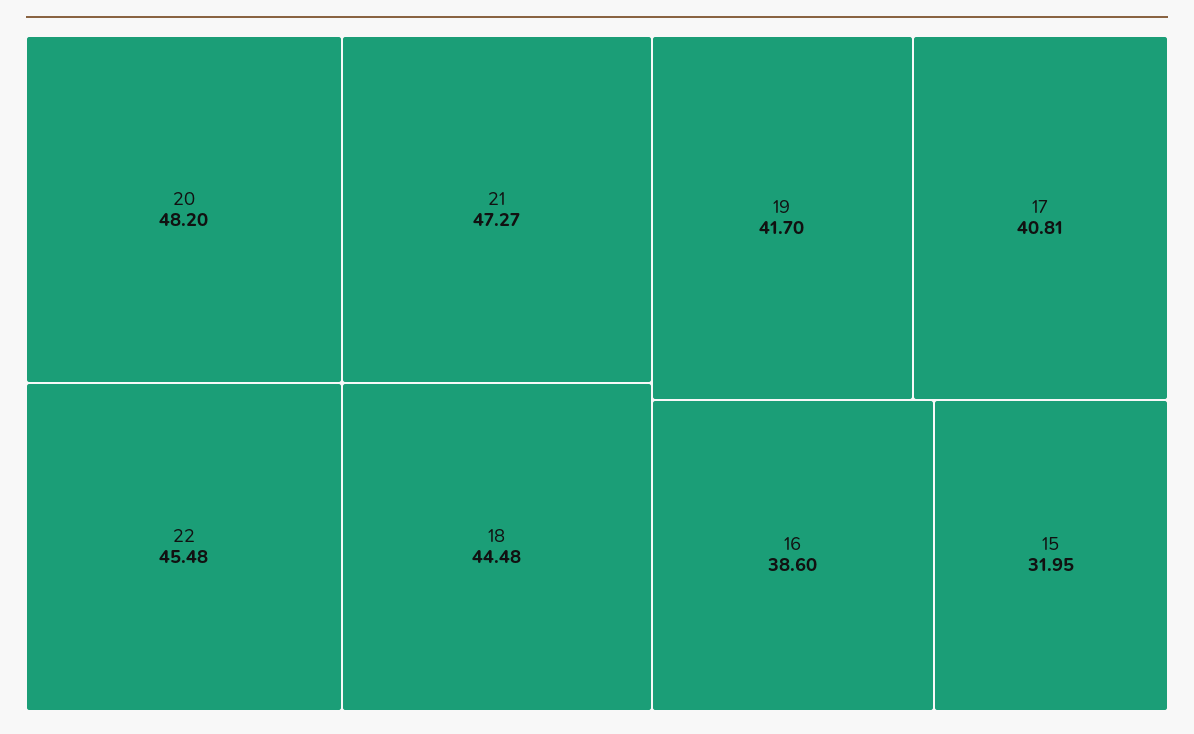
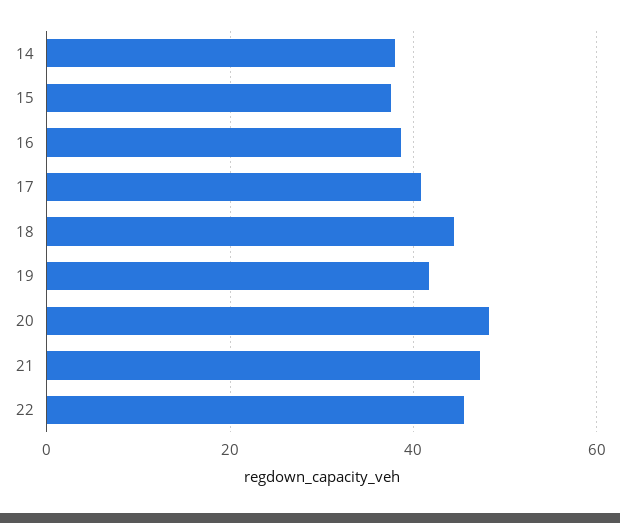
  {
    "20": 48.2,
    "21": 47.27,
    "22": 45.48,
    "18": 44.48,
    "19": 41.7,
    "17": 40.81,
    "16": 38.6,
-   "15": 31.95
+   "15": 38,
+   "14": 38
  }

